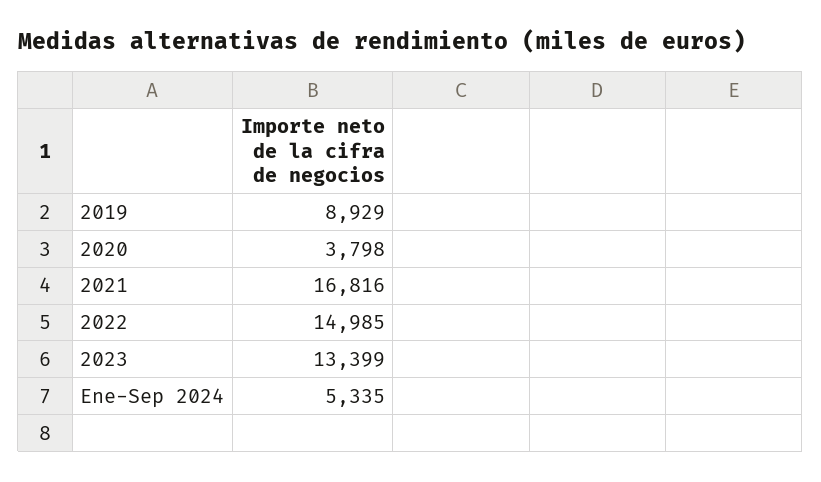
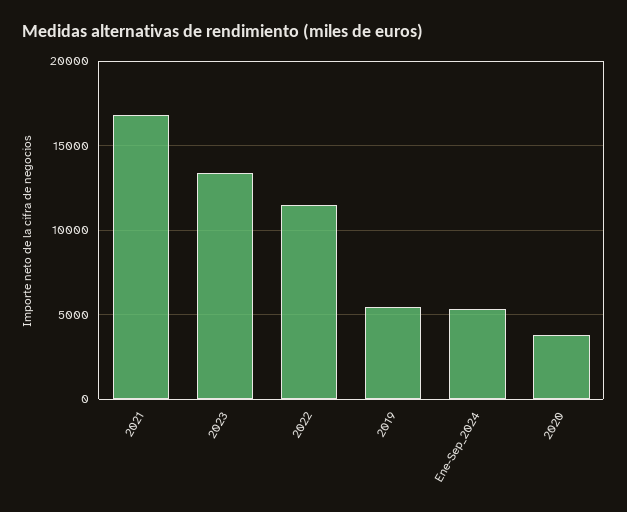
  {
-   "2019": 8929,
+   "2019": 5500,
    "2020": 3798,
    "2021": 16816,
-   "2022": 14985,
+   "2022": 11500,
    "2023": 13399,
    "Ene-Sep 2024": 5335
  }

